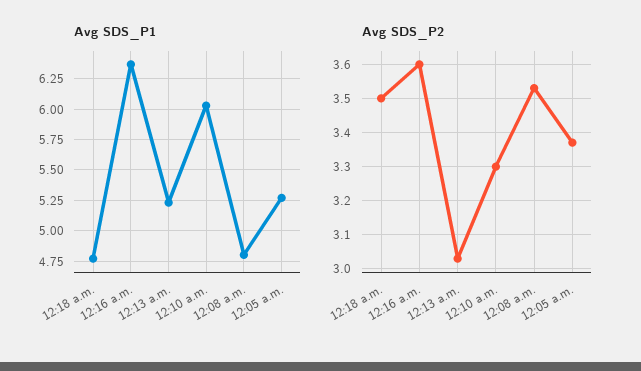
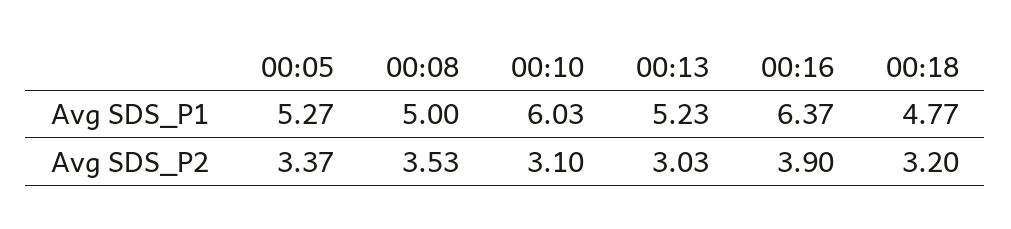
  {
    "Avg SDS_P1": {
      "12:18 a.m.": 4.77,
      "12:16 a.m.": 6.37,
      "12:13 a.m.": 5.23,
      "12:10 a.m.": 6.03,
-     "12:08 a.m.": 4.8,
+     "12:08 a.m.": 5,
      "12:05 a.m.": 5.27
    },
    "Avg SDS_P2": {
-     "12:18 a.m.": 3.5,
+     "12:18 a.m.": 3.2,
-     "12:16 a.m.": 3.6,
+     "12:16 a.m.": 3.9,
      "12:13 a.m.": 3.03,
-     "12:10 a.m.": 3.3,
+     "12:10 a.m.": 3.1,
      "12:08 a.m.": 3.53,
      "12:05 a.m.": 3.37
    }
  }

